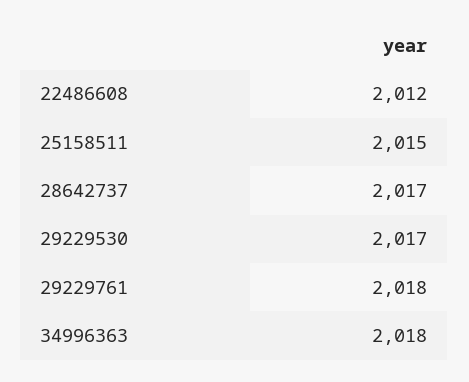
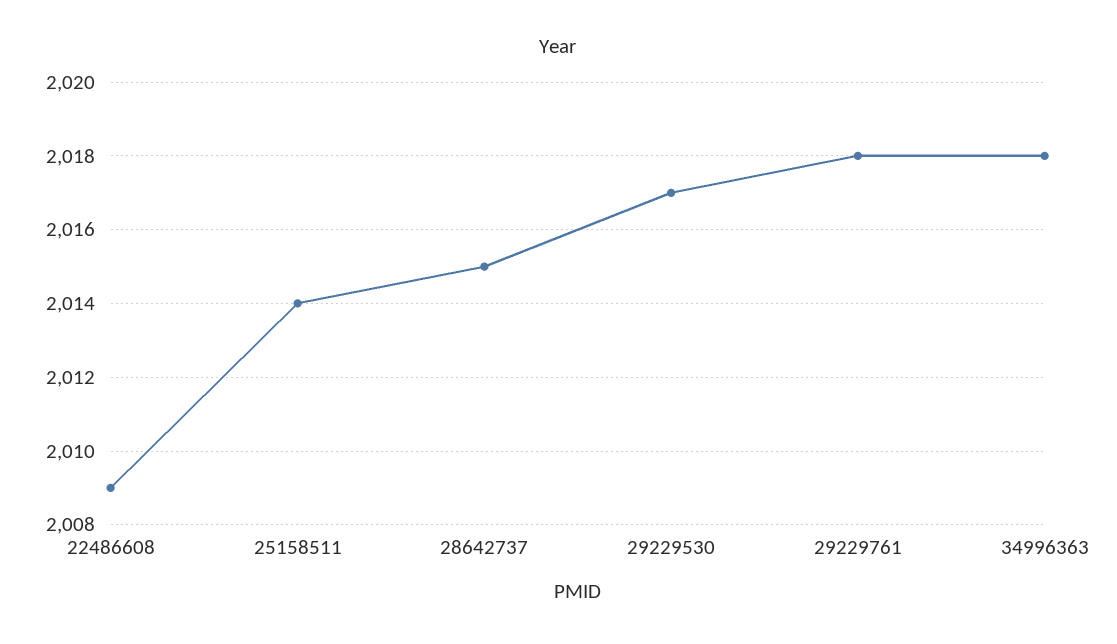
  {
-   "22486608": 2012,
+   "22486608": 2009,
-   "25158511": 2015,
+   "25158511": 2014,
-   "28642737": 2017,
+   "28642737": 2015,
    "29229530": 2017,
    "29229761": 2018,
    "34996363": 2018
  }

